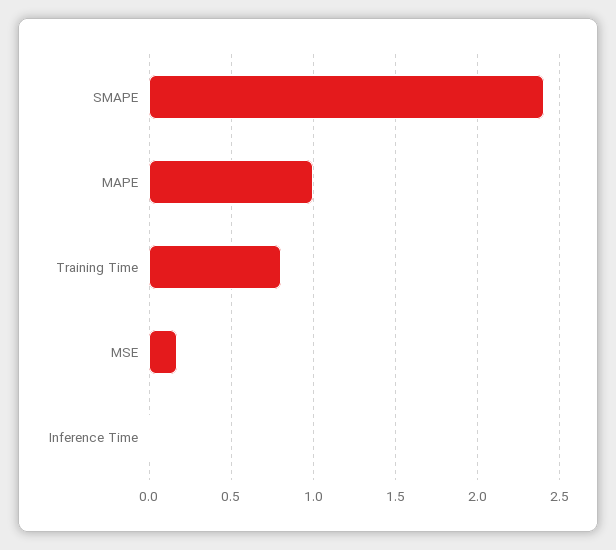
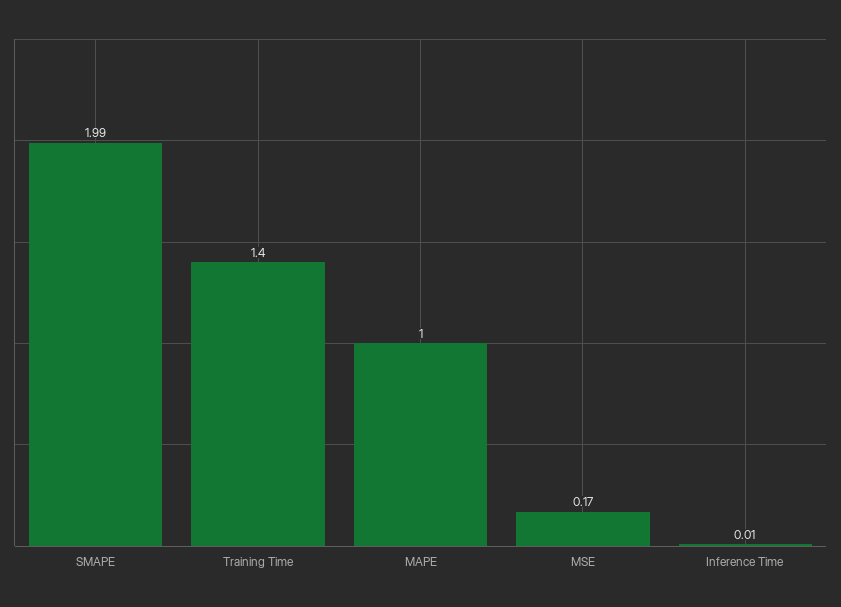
  {
-   "SMAPE": 2.4,
+   "SMAPE": 1.99,
    "MAPE": 1,
-   "Training Time": 0.8,
+   "Training Time": 1.4,
    "MSE": 0.17,
    "Inference Time": 0.01
  }

